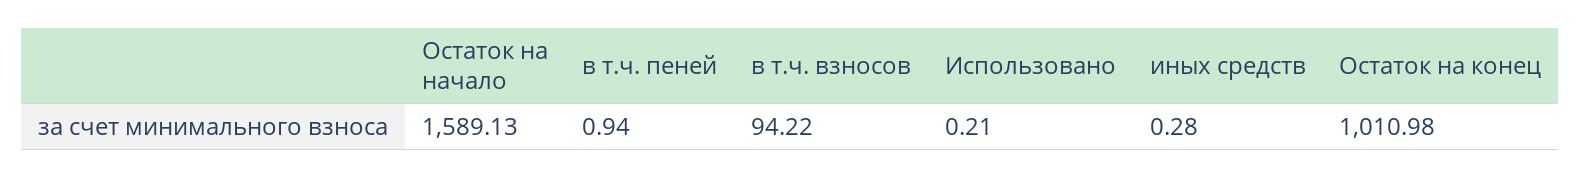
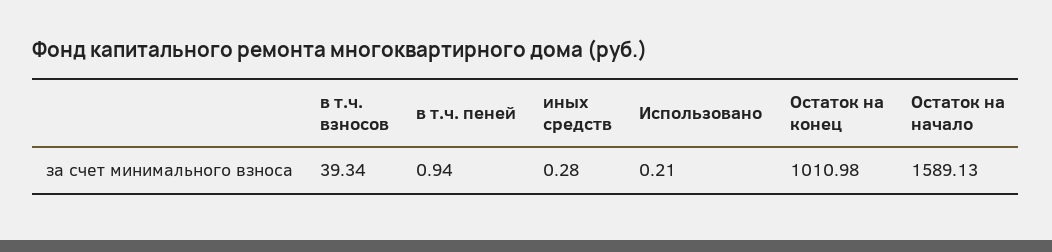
  {
    "Остаток на начало": 1589.13,
    "в т.ч. пеней": 0.94,
-   "в т.ч. взносов": 94.22,
+   "в т.ч. взносов": 39.34,
    "Использовано": 0.21,
    "иных средств": 0.28,
    "Остаток на конец": 1010.98
  }

